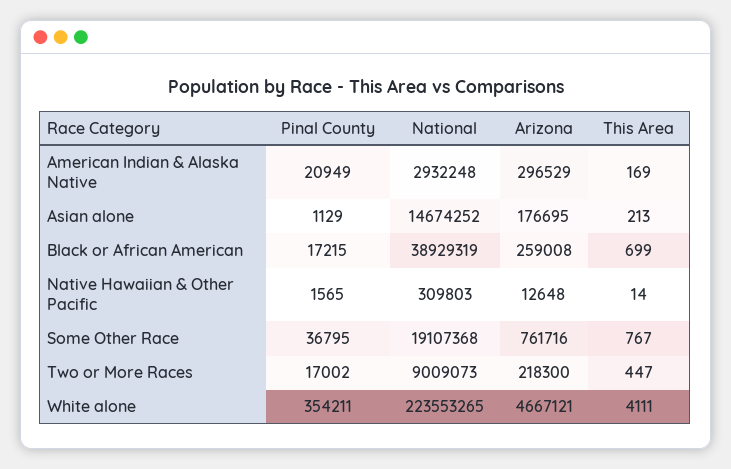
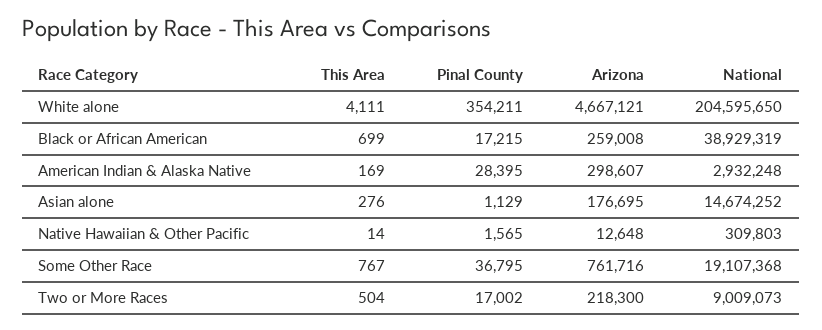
  {
    "Pinal County": {
-     "American Indian & Alaska Native": 20949,
+     "American Indian & Alaska Native": 28395,
      "Asian alone": 1129,
      "Black or African American": 17215,
      "Native Hawaiian & Other Pacific": 1565,
      "Some Other Race": 36795,
      "Two or More Races": 17002,
      "White alone": 354211
    },
    "National": {
      "American Indian & Alaska Native": 2932248,
      "Asian alone": 14674252,
      "Black or African American": 38929319,
      "Native Hawaiian & Other Pacific": 309803,
      "Some Other Race": 19107368,
      "Two or More Races": 9009073,
-     "White alone": 223553265
+     "White alone": 204595650
    },
    "Arizona": {
-     "American Indian & Alaska Native": 296529,
+     "American Indian & Alaska Native": 298607,
      "Asian alone": 176695,
      "Black or African American": 259008,
      "Native Hawaiian & Other Pacific": 12648,
      "Some Other Race": 761716,
      "Two or More Races": 218300,
      "White alone": 4667121
    },
    "This Area": {
      "American Indian & Alaska Native": 169,
-     "Asian alone": 213,
+     "Asian alone": 276,
      "Black or African American": 699,
      "Native Hawaiian & Other Pacific": 14,
      "Some Other Race": 767,
-     "Two or More Races": 447,
+     "Two or More Races": 504,
      "White alone": 4111
    }
  }

